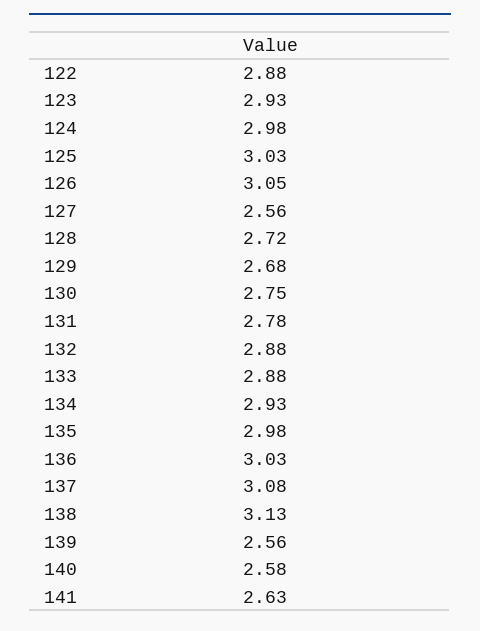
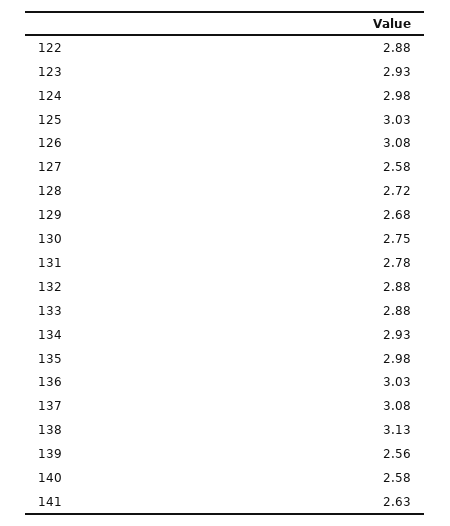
  {
    "122": 2.88,
    "123": 2.93,
    "124": 2.98,
    "125": 3.03,
-   "126": 3.05,
+   "126": 3.08,
-   "127": 2.56,
+   "127": 2.58,
    "128": 2.72,
    "129": 2.68,
    "130": 2.75,
    "131": 2.78,
    "132": 2.88,
    "133": 2.88,
    "134": 2.93,
    "135": 2.98,
    "136": 3.03,
    "137": 3.08,
    "138": 3.13,
    "139": 2.56,
    "140": 2.58,
    "141": 2.63
  }

